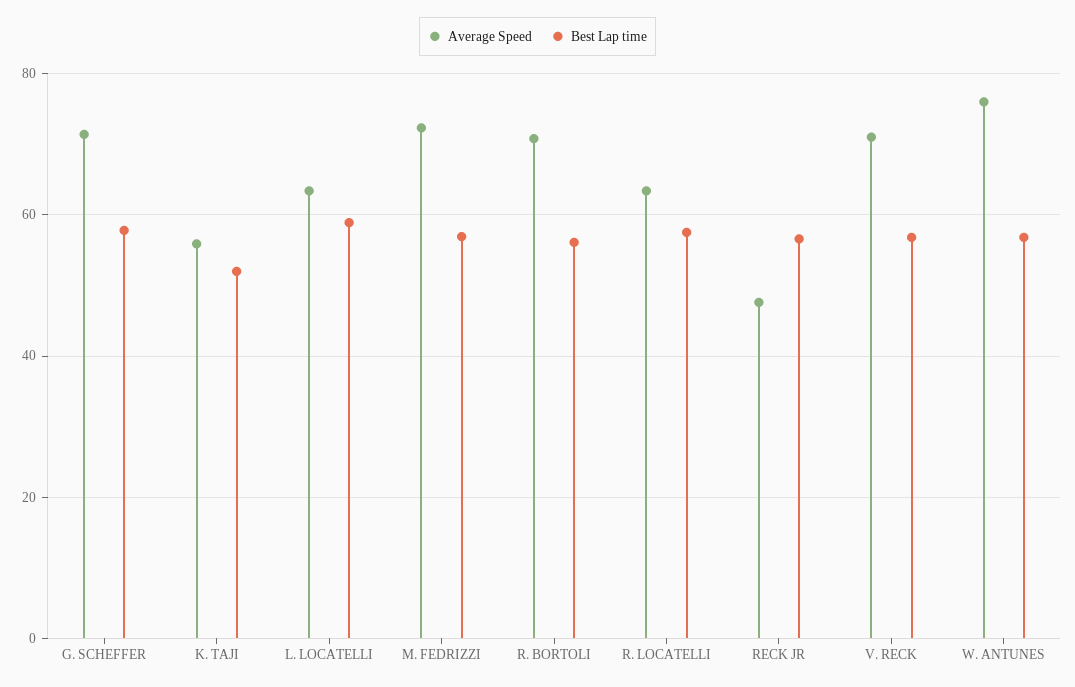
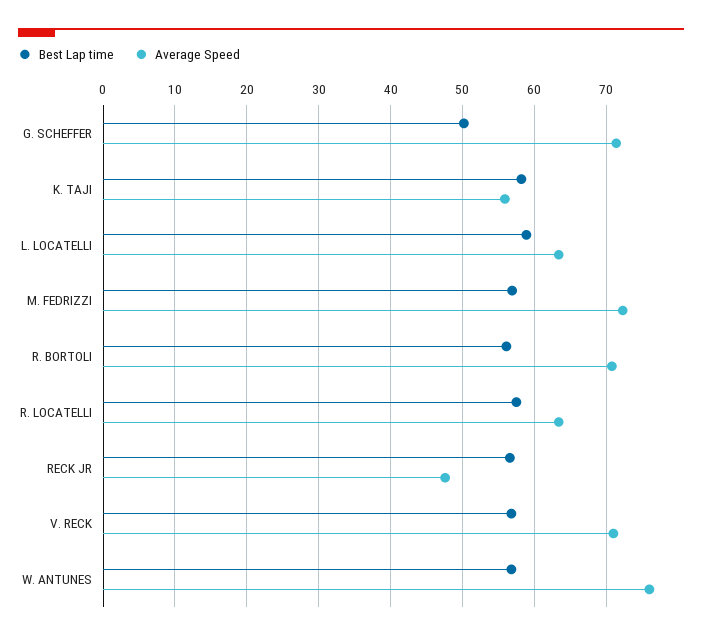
  {
    "Average Speed": {
      "G. SCHEFFER": 71,
      "K. TAJI": 56,
      "L. LOCATELLI": 63,
      "M. FEDRIZZI": 72,
      "R. BORTOLI": 71,
      "R. LOCATELLI": 63,
      "RECK JR": 48,
      "V. RECK": 71,
      "W. ANTUNES": 76
    },
    "Best Lap time": {
-     "G. SCHEFFER": 58,
+     "G. SCHEFFER": 50,
-     "K. TAJI": 52,
+     "K. TAJI": 58,
      "L. LOCATELLI": 59,
      "M. FEDRIZZI": 57,
      "R. BORTOLI": 56,
      "R. LOCATELLI": 58,
      "RECK JR": 57,
      "V. RECK": 57,
      "W. ANTUNES": 57
    }
  }

